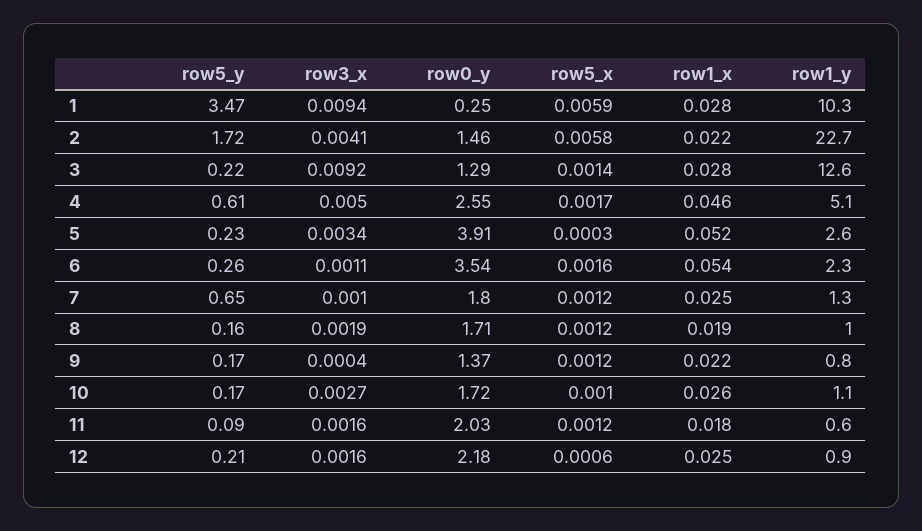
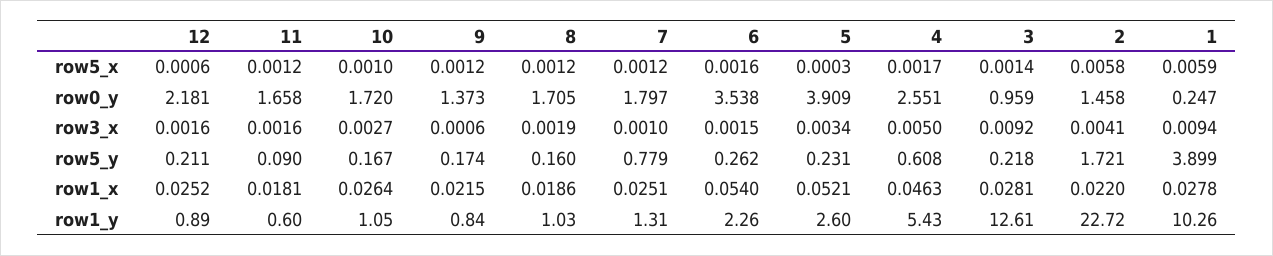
  {
    "row5_y": {
-     "1": 3.47,
+     "1": 3.899,
      "2": 1.721,
      "3": 0.218,
      "4": 0.608,
      "5": 0.231,
      "6": 0.262,
-     "7": 0.65,
+     "7": 0.779,
      "8": 0.16,
      "9": 0.174,
      "10": 0.167,
      "11": 0.09,
      "12": 0.211
    },
    "row3_x": {
      "1": 0.0094,
      "2": 0.0041,
      "3": 0.0092,
      "4": 0.005,
      "5": 0.0034,
-     "6": 0.0011,
+     "6": 0.0015,
      "7": 0.001,
      "8": 0.0019,
-     "9": 0.0004,
+     "9": 0.0006,
      "10": 0.0027,
      "11": 0.0016,
      "12": 0.0016
    },
    "row0_y": {
      "1": 0.247,
      "2": 1.458,
-     "3": 1.29,
+     "3": 0.959,
      "4": 2.551,
      "5": 3.909,
      "6": 3.538,
      "7": 1.797,
      "8": 1.705,
      "9": 1.373,
      "10": 1.72,
-     "11": 2.03,
+     "11": 1.658,
      "12": 2.181
    },
    "row5_x": {
      "1": 0.0059,
      "2": 0.0058,
      "3": 0.0014,
      "4": 0.0017,
      "5": 0.0003,
      "6": 0.0016,
      "7": 0.0012,
      "8": 0.0012,
      "9": 0.0012,
      "10": 0.001,
      "11": 0.0012,
      "12": 0.0006
    },
    "row1_x": {
      "1": 0.0278,
      "2": 0.022,
      "3": 0.0281,
      "4": 0.0463,
      "5": 0.0521,
      "6": 0.054,
      "7": 0.0251,
      "8": 0.0186,
      "9": 0.0215,
      "10": 0.0264,
      "11": 0.0181,
      "12": 0.0252
    },
    "row1_y": {
      "1": 10.26,
      "2": 22.72,
      "3": 12.61,
-     "4": 5.1,
+     "4": 5.43,
      "5": 2.6,
      "6": 2.26,
      "7": 1.31,
      "8": 1.03,
      "9": 0.84,
      "10": 1.05,
      "11": 0.6,
      "12": 0.89
    }
  }

